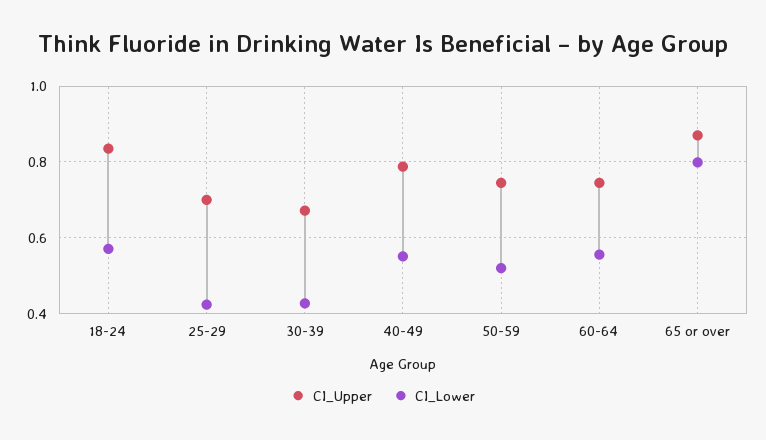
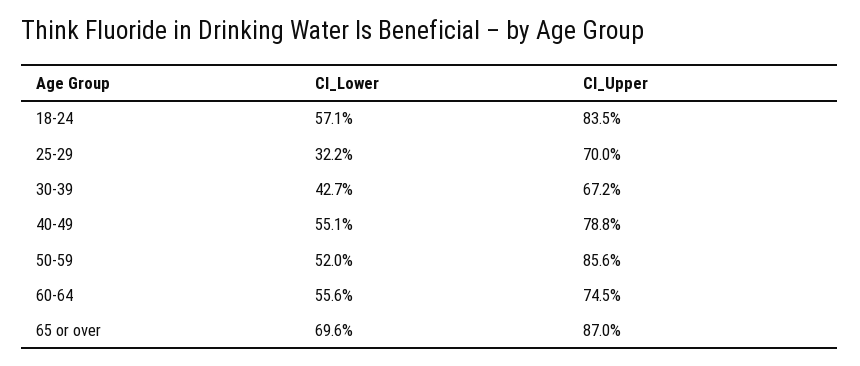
  {
    "CI_Upper": {
      "18-24": 0.835,
      "25-29": 0.7,
      "30-39": 0.672,
      "40-49": 0.788,
-     "50-59": 0.74,
+     "50-59": 0.856,
      "60-64": 0.745,
      "65 or over": 0.87
    },
    "CI_Lower": {
      "18-24": 0.571,
-     "25-29": 0.42,
+     "25-29": 0.322,
      "30-39": 0.427,
      "40-49": 0.551,
      "50-59": 0.52,
      "60-64": 0.556,
-     "65 or over": 0.8
+     "65 or over": 0.696
    }
  }

